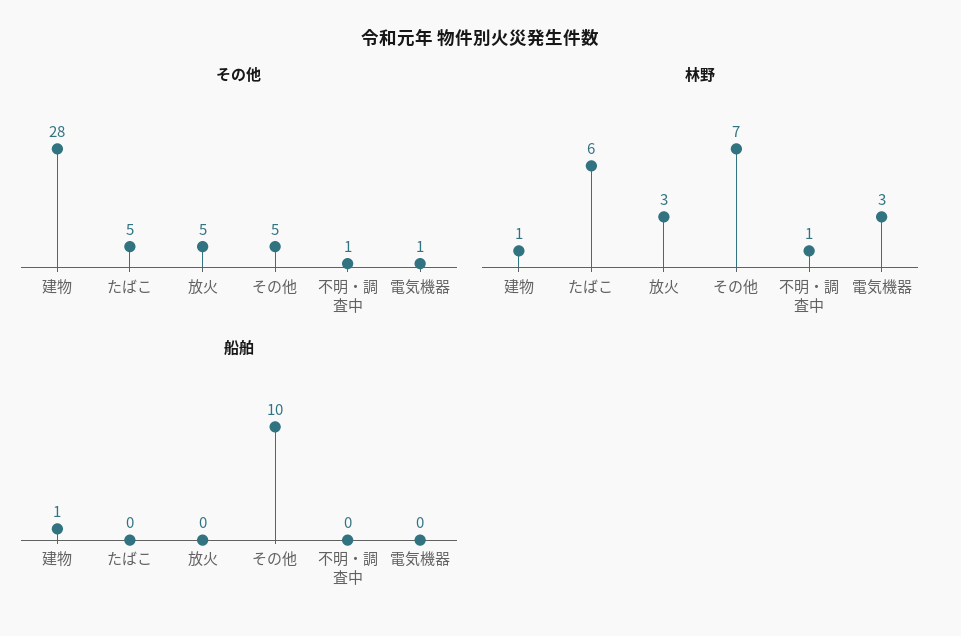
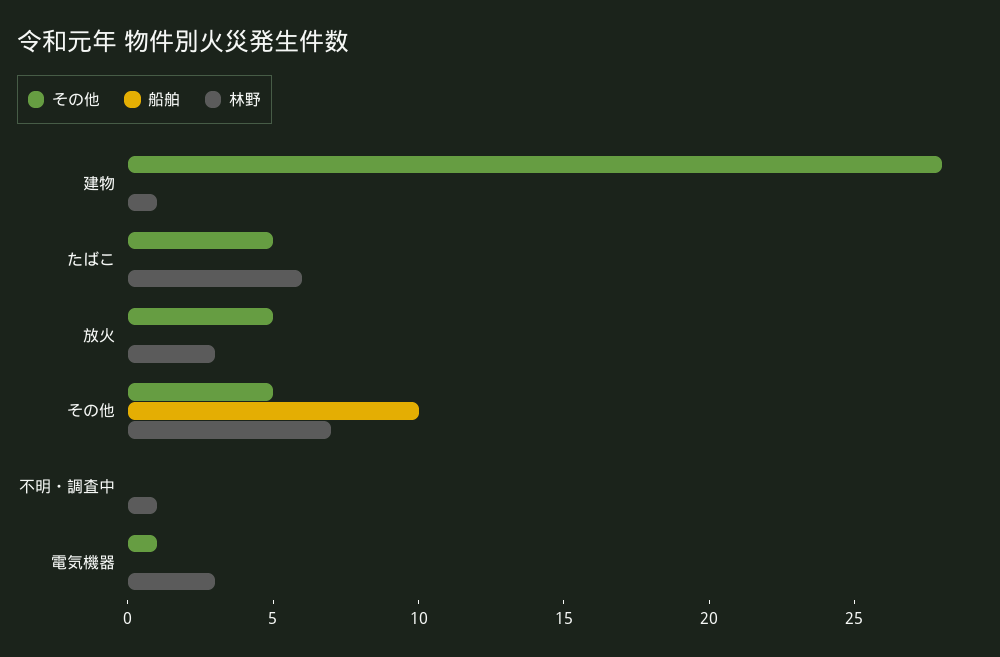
  {
    "その他": {
      "建物": 28,
      "たばこ": 5,
      "放火": 5,
      "その他": 5,
-     "不明・調査中": 1,
+     "不明・調査中": 0,
      "電気機器": 1
    },
    "林野": {
      "建物": 1,
      "たばこ": 6,
      "放火": 3,
      "その他": 7,
      "不明・調査中": 1,
      "電気機器": 3
    },
    "船舶": {
-     "建物": 1,
+     "建物": 0,
      "たばこ": 0,
      "放火": 0,
      "その他": 10,
      "不明・調査中": 0,
      "電気機器": 0
    }
  }

